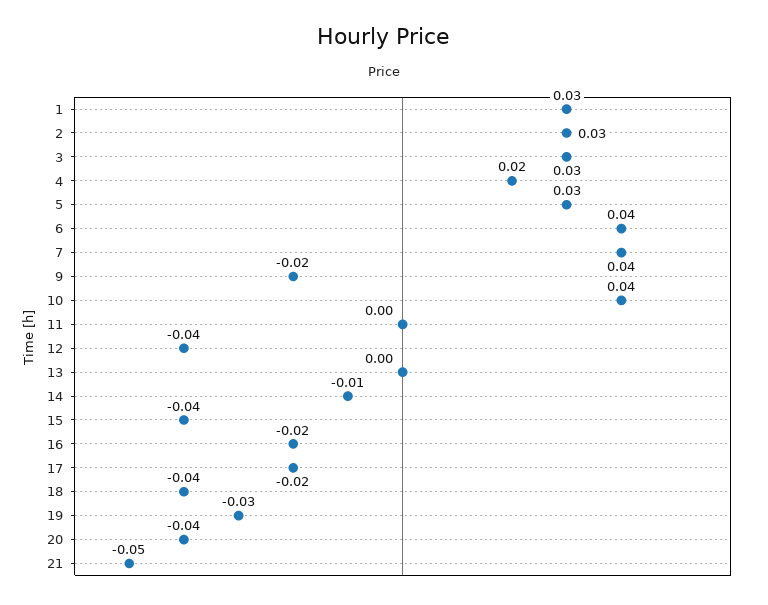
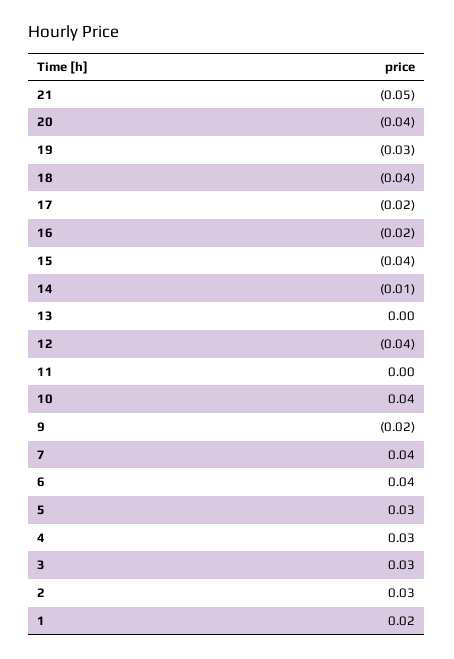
  {
-   "1": 0.03,
+   "1": 0.02,
    "2": 0.03,
    "3": 0.03,
-   "4": 0.02,
+   "4": 0.03,
    "5": 0.03,
    "6": 0.04,
    "7": 0.04,
    "9": -0.02,
    "10": 0.04,
    "11": 0,
    "12": -0.04,
    "13": 0,
    "14": -0.01,
    "15": -0.04,
    "16": -0.02,
    "17": -0.02,
    "18": -0.04,
    "19": -0.03,
    "20": -0.04,
    "21": -0.05
  }

